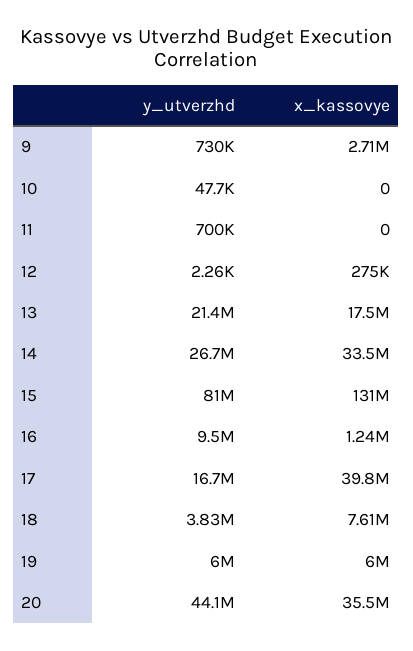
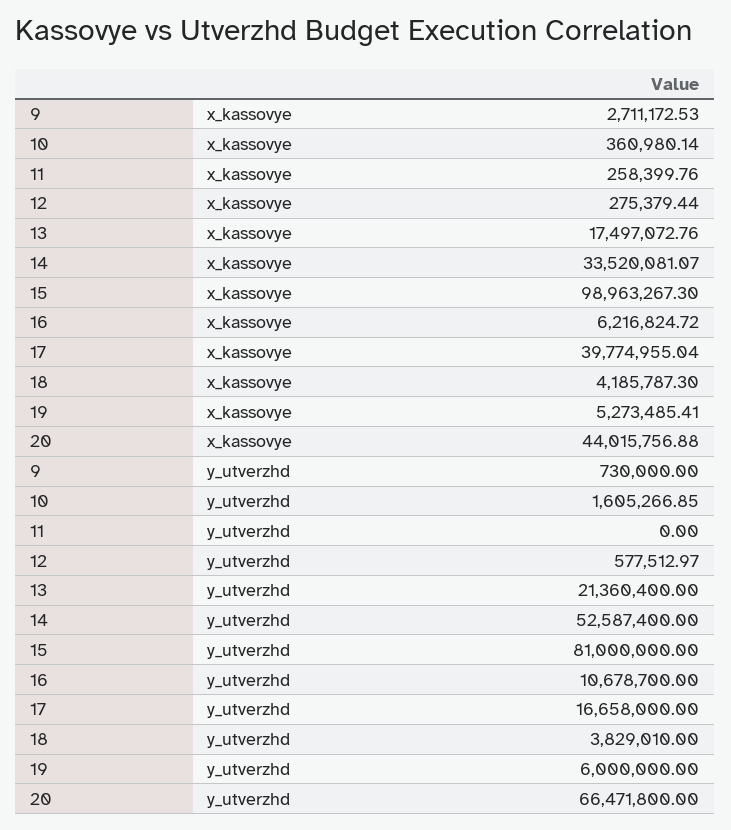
  {
    "y_utverzhd": {
      "9": 730000,
-     "10": 47700,
+     "10": 1605266.85,
-     "11": 700000,
+     "11": 0,
-     "12": 2260,
+     "12": 577512.97,
      "13": 21360400,
-     "14": 26700000,
+     "14": 52587400,
      "15": 81000000,
-     "16": 9500000,
+     "16": 10678700,
      "17": 16658000,
      "18": 3829010,
      "19": 6000000,
-     "20": 44100000
+     "20": 66471800
    },
    "x_kassovye": {
      "9": 2711172.53,
-     "10": 0,
+     "10": 360980.14,
-     "11": 0,
+     "11": 258399.76,
      "12": 275379.44,
      "13": 17497072.76,
      "14": 33520081.07,
-     "15": 131000000,
+     "15": 98963267.3,
-     "16": 1240000,
+     "16": 6216824.72,
      "17": 39774955.04,
-     "18": 7610000,
+     "18": 4185787.3,
-     "19": 6000000,
+     "19": 5273485.41,
-     "20": 35500000
+     "20": 44015756.88
    }
  }

